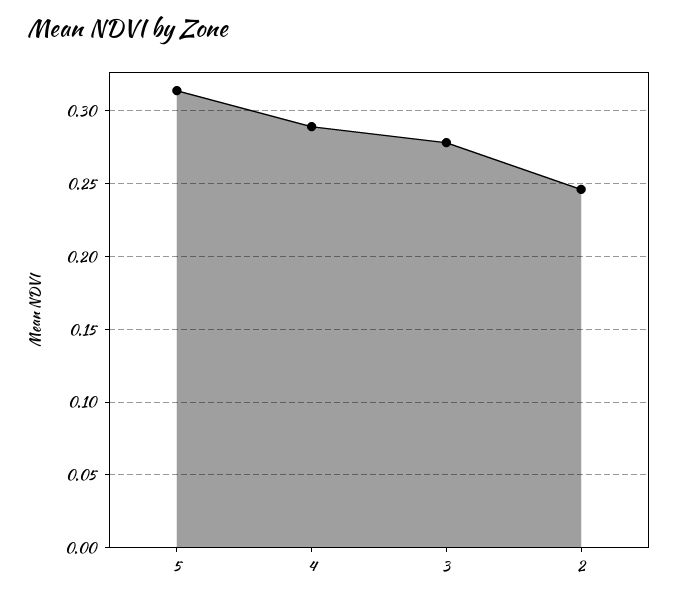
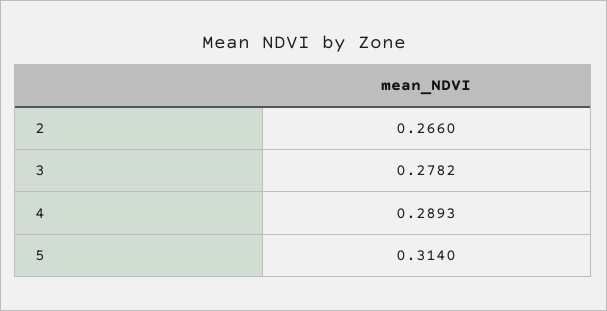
  {
    "5": 0.314,
    "4": 0.2893,
    "3": 0.2782,
-   "2": 0.245
+   "2": 0.266
  }

